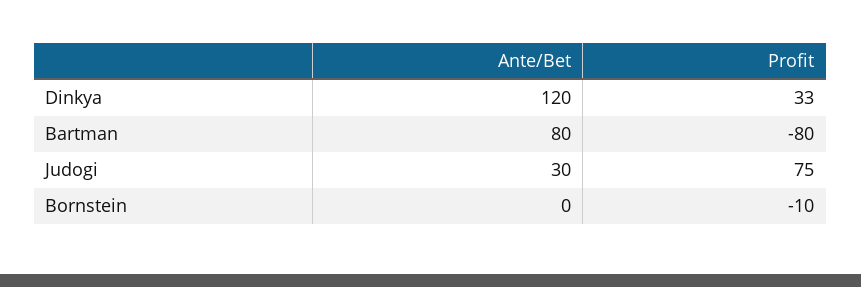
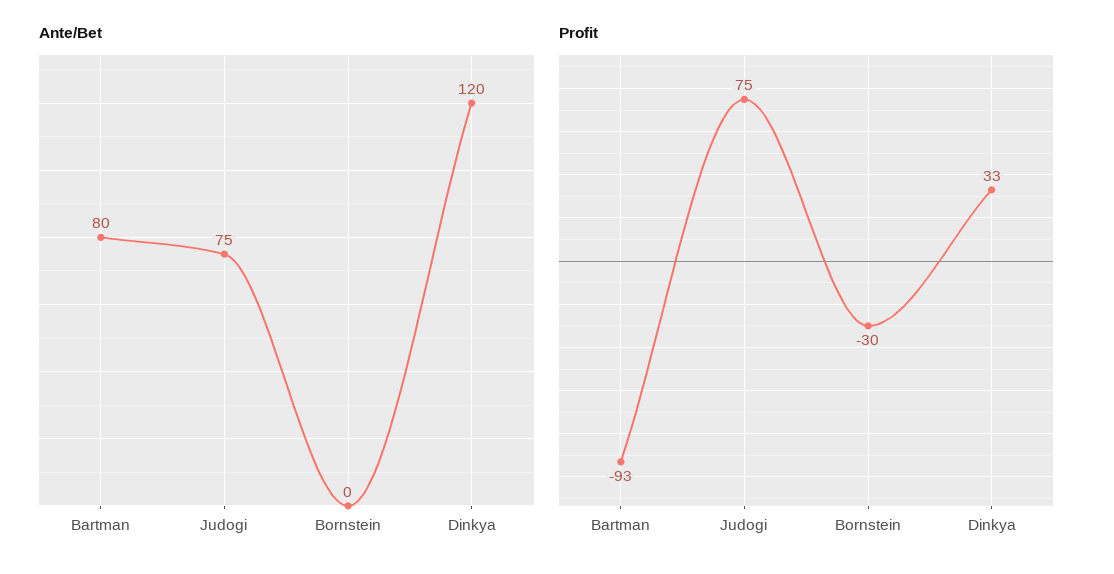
  {
    "Ante/Bet": {
      "Dinkya": 120,
      "Bartman": 80,
-     "Judogi": 30,
+     "Judogi": 75,
      "Bornstein": 0
    },
    "Profit": {
      "Dinkya": 33,
-     "Bartman": -80,
+     "Bartman": -93,
      "Judogi": 75,
-     "Bornstein": -10
+     "Bornstein": -30
    }
  }

